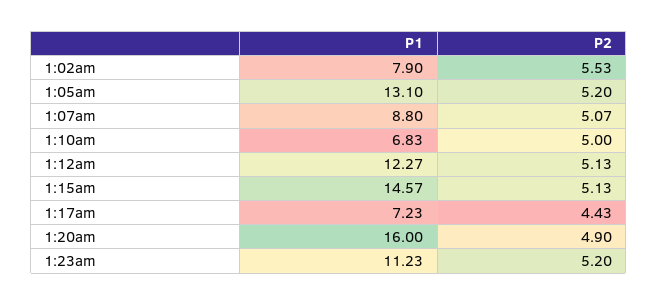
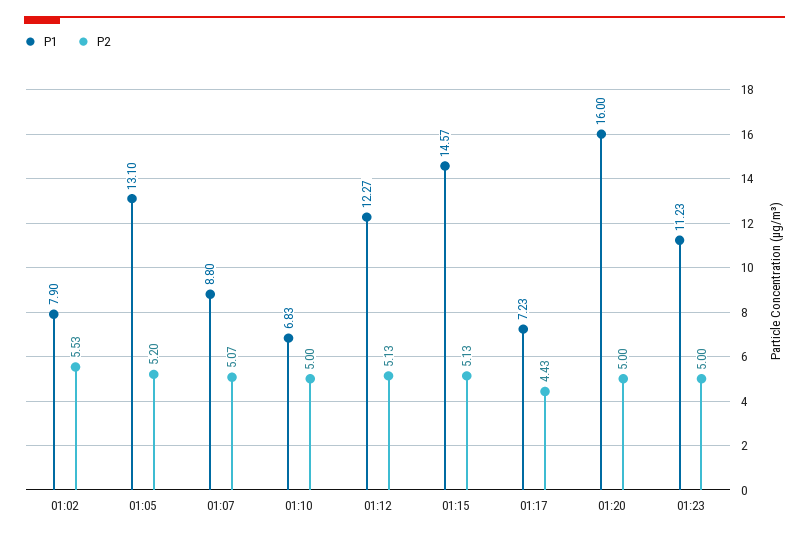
  {
    "P1": {
      "1:02am": 7.9,
      "1:05am": 13.1,
      "1:07am": 8.8,
      "1:10am": 6.83,
      "1:12am": 12.27,
      "1:15am": 14.57,
      "1:17am": 7.23,
      "1:20am": 16,
      "1:23am": 11.23
    },
    "P2": {
      "1:02am": 5.53,
      "1:05am": 5.2,
      "1:07am": 5.07,
      "1:10am": 5,
      "1:12am": 5.13,
      "1:15am": 5.13,
      "1:17am": 4.43,
-     "1:20am": 4.9,
+     "1:20am": 5,
-     "1:23am": 5.2
+     "1:23am": 5
    }
  }

